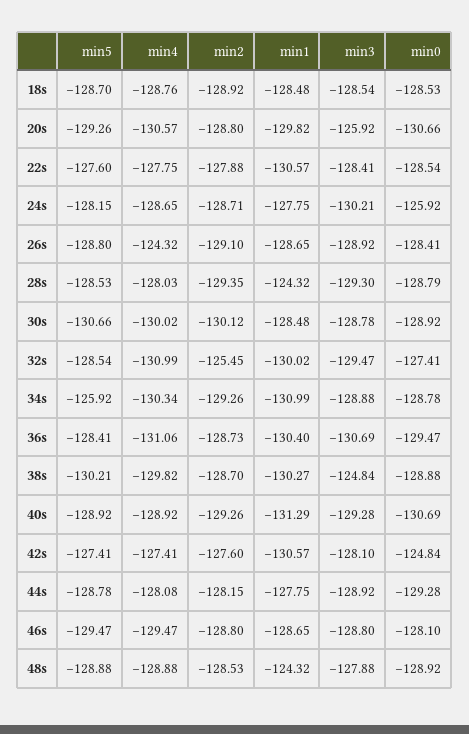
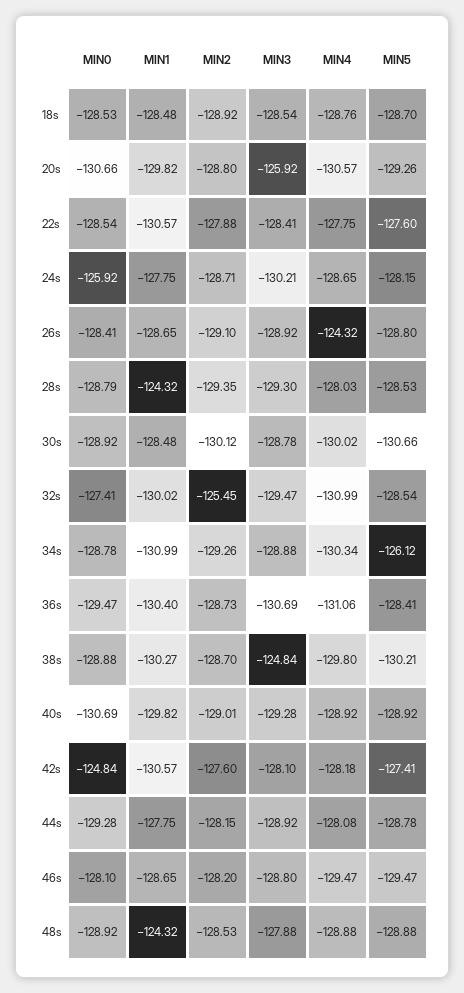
  {
    "min5": {
      "18s": -128.7,
      "20s": -129.26,
      "22s": -127.6,
      "24s": -128.15,
      "26s": -128.8,
      "28s": -128.53,
      "30s": -130.66,
      "32s": -128.54,
-     "34s": -125.92,
+     "34s": -126.12,
      "36s": -128.41,
      "38s": -130.21,
      "40s": -128.92,
      "42s": -127.41,
      "44s": -128.78,
      "46s": -129.47,
      "48s": -128.88
    },
    "min4": {
      "18s": -128.76,
      "20s": -130.57,
      "22s": -127.75,
      "24s": -128.65,
      "26s": -124.32,
      "28s": -128.03,
      "30s": -130.02,
      "32s": -130.99,
      "34s": -130.34,
      "36s": -131.06,
-     "38s": -129.82,
+     "38s": -129.8,
      "40s": -128.92,
-     "42s": -127.41,
+     "42s": -128.18,
      "44s": -128.08,
      "46s": -129.47,
      "48s": -128.88
    },
    "min2": {
      "18s": -128.92,
      "20s": -128.8,
      "22s": -127.88,
      "24s": -128.71,
      "26s": -129.1,
      "28s": -129.35,
      "30s": -130.12,
      "32s": -125.45,
      "34s": -129.26,
      "36s": -128.73,
      "38s": -128.7,
-     "40s": -129.26,
+     "40s": -129.01,
      "42s": -127.6,
      "44s": -128.15,
-     "46s": -128.8,
+     "46s": -128.2,
      "48s": -128.53
    },
    "min1": {
      "18s": -128.48,
      "20s": -129.82,
      "22s": -130.57,
      "24s": -127.75,
      "26s": -128.65,
      "28s": -124.32,
      "30s": -128.48,
      "32s": -130.02,
      "34s": -130.99,
      "36s": -130.4,
      "38s": -130.27,
-     "40s": -131.29,
+     "40s": -129.82,
      "42s": -130.57,
      "44s": -127.75,
      "46s": -128.65,
      "48s": -124.32
    },
    "min3": {
      "18s": -128.54,
      "20s": -125.92,
      "22s": -128.41,
      "24s": -130.21,
      "26s": -128.92,
      "28s": -129.3,
      "30s": -128.78,
      "32s": -129.47,
      "34s": -128.88,
      "36s": -130.69,
      "38s": -124.84,
      "40s": -129.28,
      "42s": -128.1,
      "44s": -128.92,
      "46s": -128.8,
      "48s": -127.88
    },
    "min0": {
      "18s": -128.53,
      "20s": -130.66,
      "22s": -128.54,
      "24s": -125.92,
      "26s": -128.41,
      "28s": -128.79,
      "30s": -128.92,
      "32s": -127.41,
      "34s": -128.78,
      "36s": -129.47,
      "38s": -128.88,
      "40s": -130.69,
      "42s": -124.84,
      "44s": -129.28,
      "46s": -128.1,
      "48s": -128.92
    }
  }

